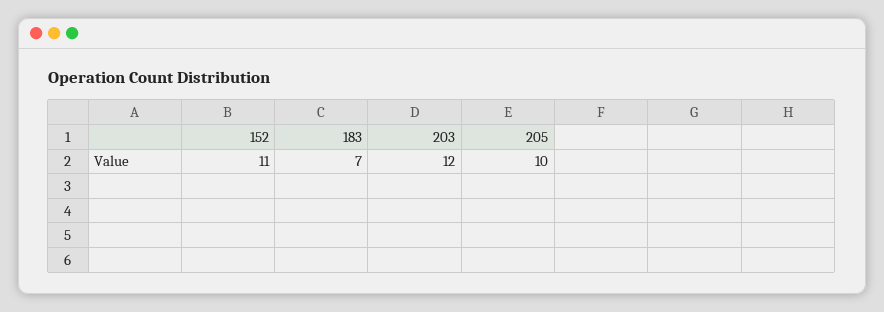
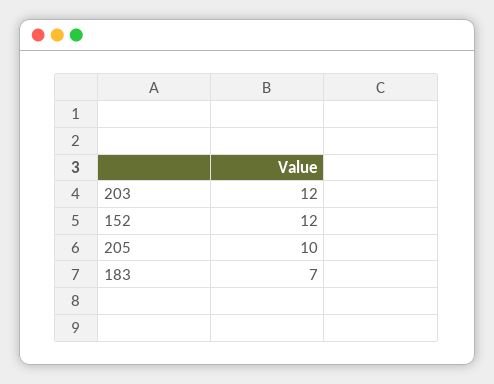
  {
-   "152": 11,
+   "152": 12,
    "183": 7,
    "203": 12,
    "205": 10
  }

